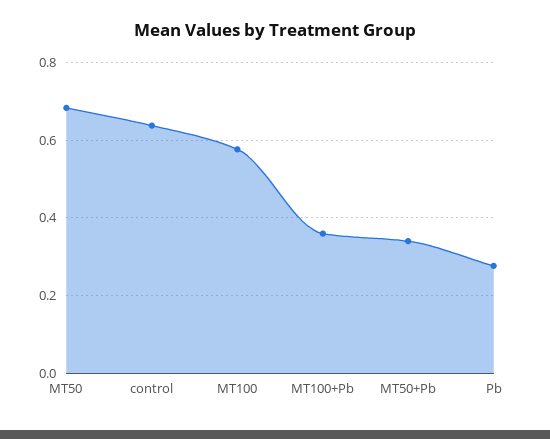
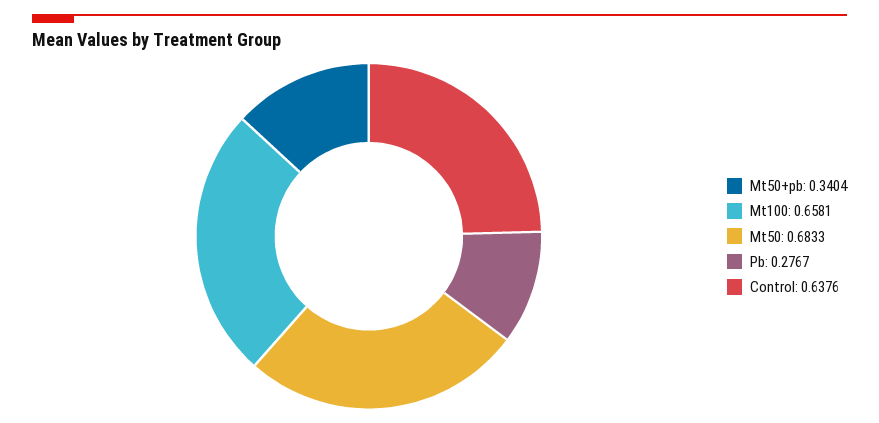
  {
    "MT50": 0.6833,
    "control": 0.6376,
-   "MT100": 0.58,
+   "MT100": 0.6581,
-   "MT100+Pb": 0.36,
    "MT50+Pb": 0.3404,
    "Pb": 0.2767
  }

